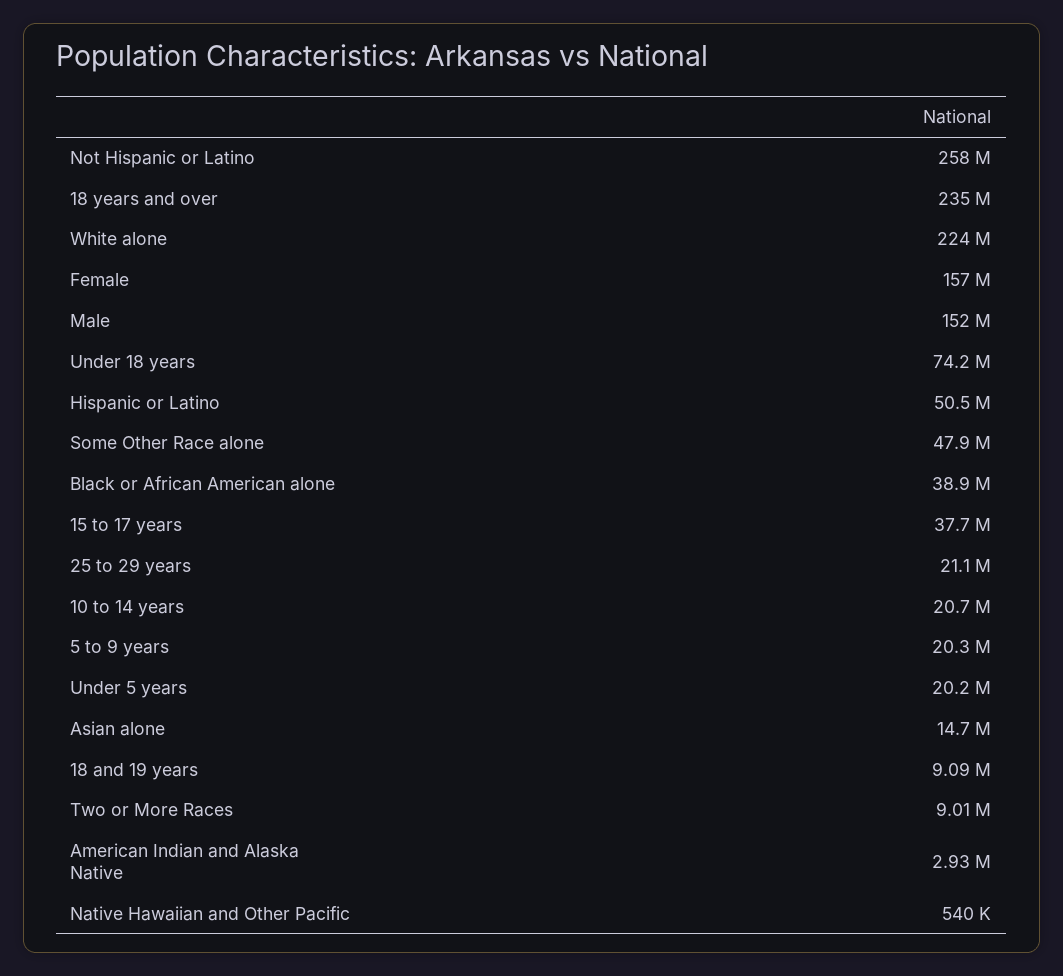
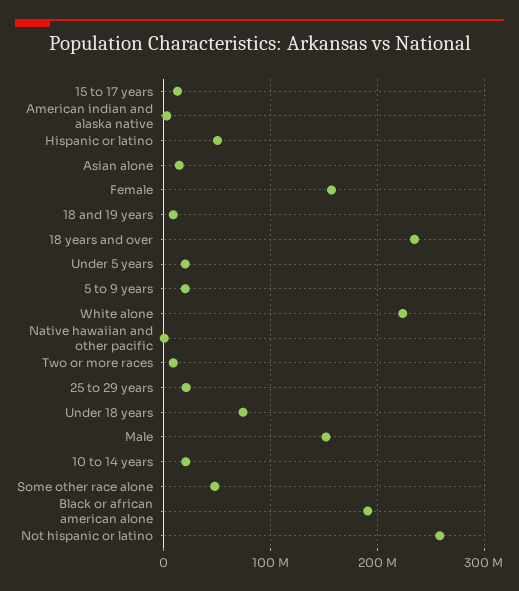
  {
    "Not Hispanic or Latino": 258000000,
    "18 years and over": 235000000,
    "White alone": 224000000,
    "Female": 157000000,
    "Male": 152000000,
    "Under 18 years": 74200000,
    "Hispanic or Latino": 50500000,
    "Some Other Race alone": 47900000,
-   "Black or African American alone": 38900000,
+   "Black or African American alone": 190000000,
-   "15 to 17 years": 37700000,
+   "15 to 17 years": 10000000,
    "25 to 29 years": 21100000,
    "10 to 14 years": 20700000,
    "5 to 9 years": 20300000,
    "Under 5 years": 20200000,
    "Asian alone": 14700000,
    "18 and 19 years": 9090000,
    "Two or More Races": 9010000,
    "American Indian and Alaska Native": 2930000,
    "Native Hawaiian and Other Pacific": 540000
  }

